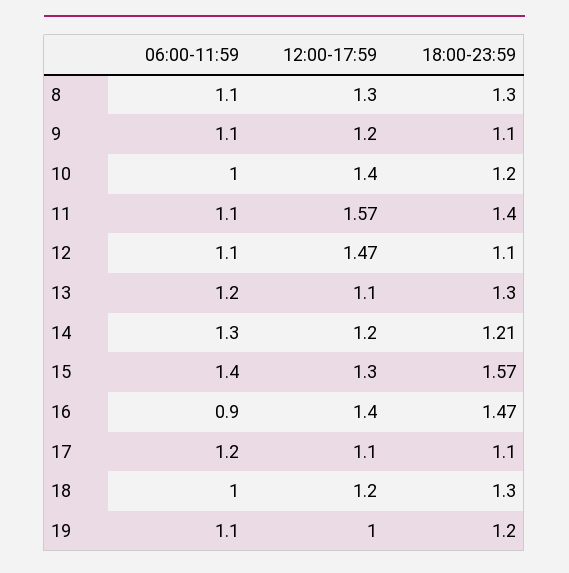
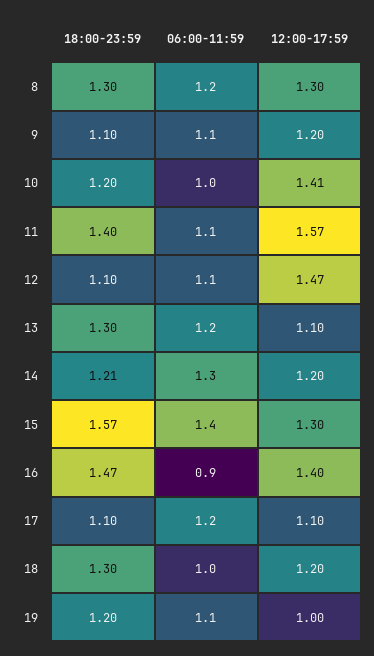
  {
    "06:00-11:59": {
-     "8": 1.1,
+     "8": 1.2,
      "9": 1.1,
      "10": 1,
      "11": 1.1,
      "12": 1.1,
      "13": 1.2,
      "14": 1.3,
      "15": 1.4,
      "16": 0.9,
      "17": 1.2,
      "18": 1,
      "19": 1.1
    },
    "12:00-17:59": {
      "8": 1.3,
      "9": 1.2,
-     "10": 1.4,
+     "10": 1.41,
      "11": 1.57,
      "12": 1.47,
      "13": 1.1,
      "14": 1.2,
      "15": 1.3,
      "16": 1.4,
      "17": 1.1,
      "18": 1.2,
      "19": 1
    },
    "18:00-23:59": {
      "8": 1.3,
      "9": 1.1,
      "10": 1.2,
      "11": 1.4,
      "12": 1.1,
      "13": 1.3,
      "14": 1.21,
      "15": 1.57,
      "16": 1.47,
      "17": 1.1,
      "18": 1.3,
      "19": 1.2
    }
  }

